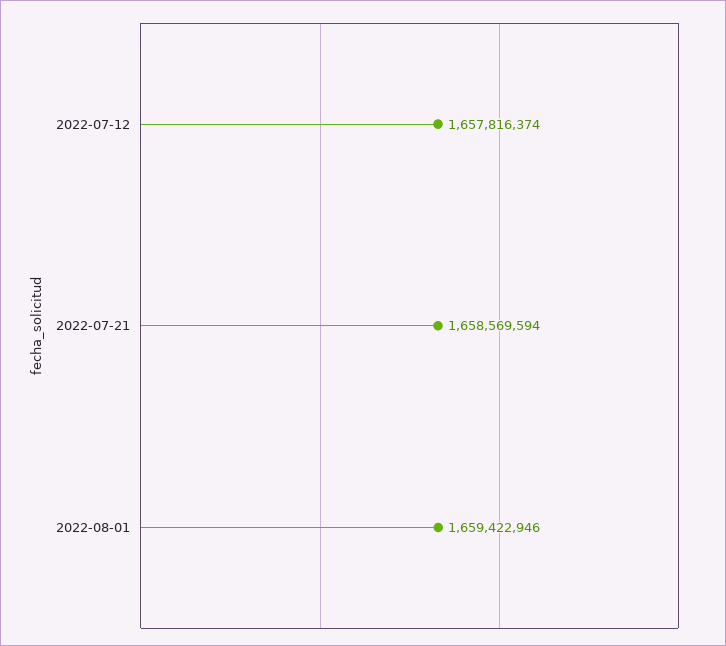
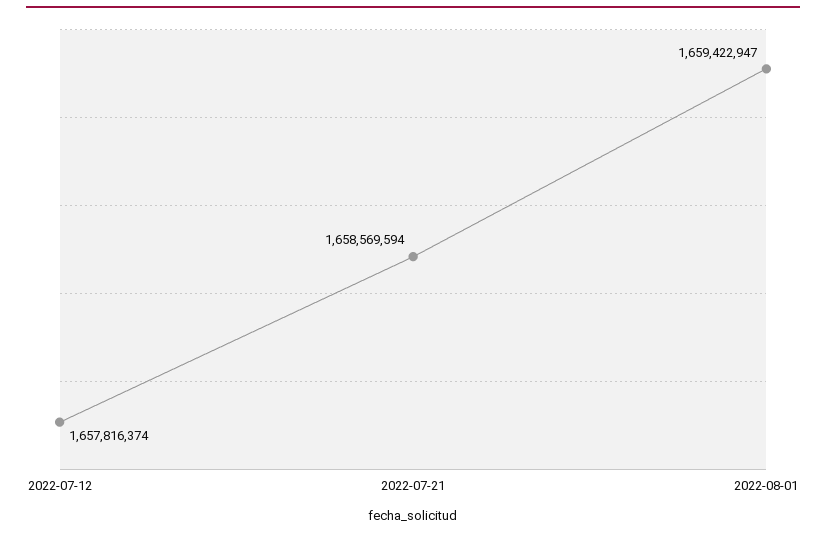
  {
    "2022-07-12": 1657816374,
    "2022-07-21": 1658569594,
-   "2022-08-01": 1659422946
+   "2022-08-01": 1659422947
  }

